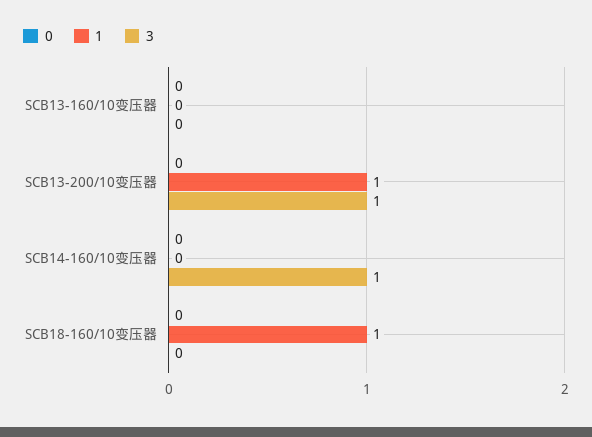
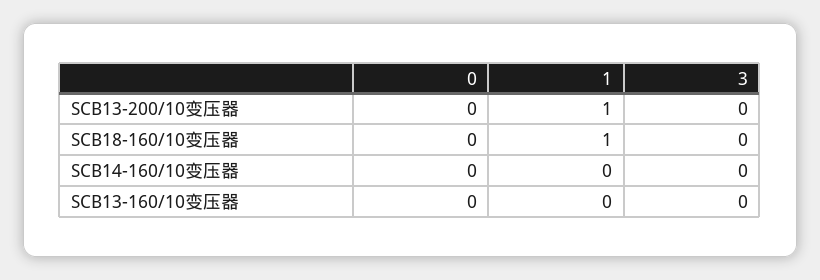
  {
    "0": {
      "SCB13-160/10变压器": 0,
      "SCB13-200/10变压器": 0,
      "SCB14-160/10变压器": 0,
      "SCB18-160/10变压器": 0
    },
    "1": {
      "SCB13-160/10变压器": 0,
      "SCB13-200/10变压器": 1,
      "SCB14-160/10变压器": 0,
      "SCB18-160/10变压器": 1
    },
    "3": {
      "SCB13-160/10变压器": 0,
-     "SCB13-200/10变压器": 1,
+     "SCB13-200/10变压器": 0,
-     "SCB14-160/10变压器": 1,
+     "SCB14-160/10变压器": 0,
      "SCB18-160/10变压器": 0
    }
  }

